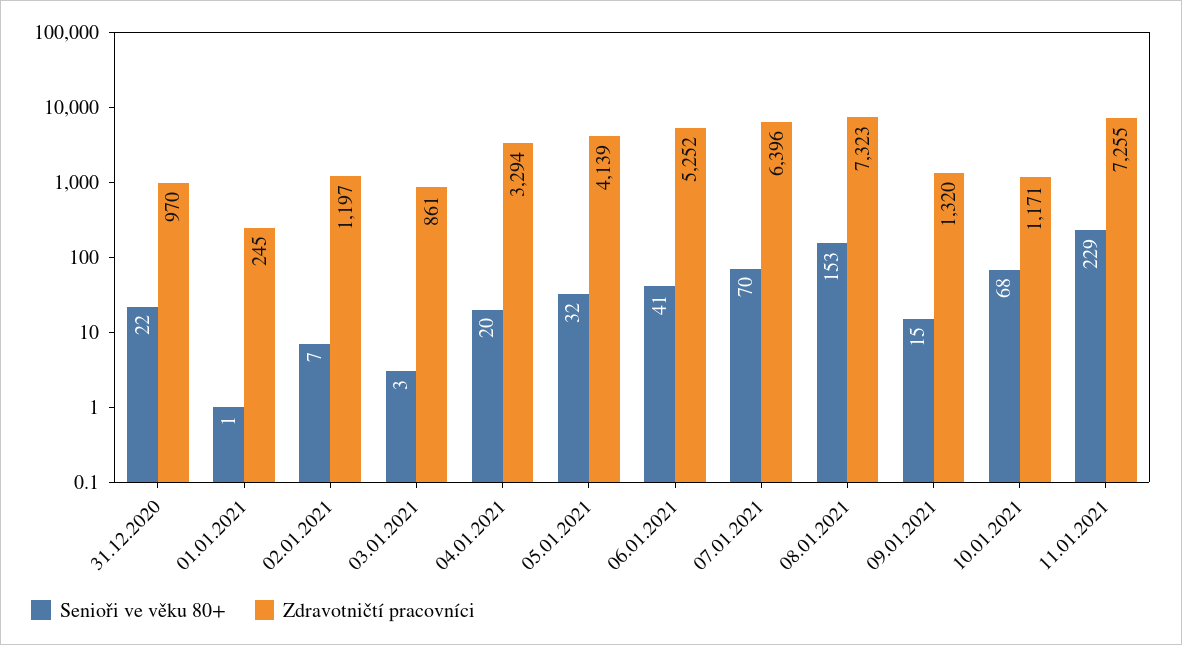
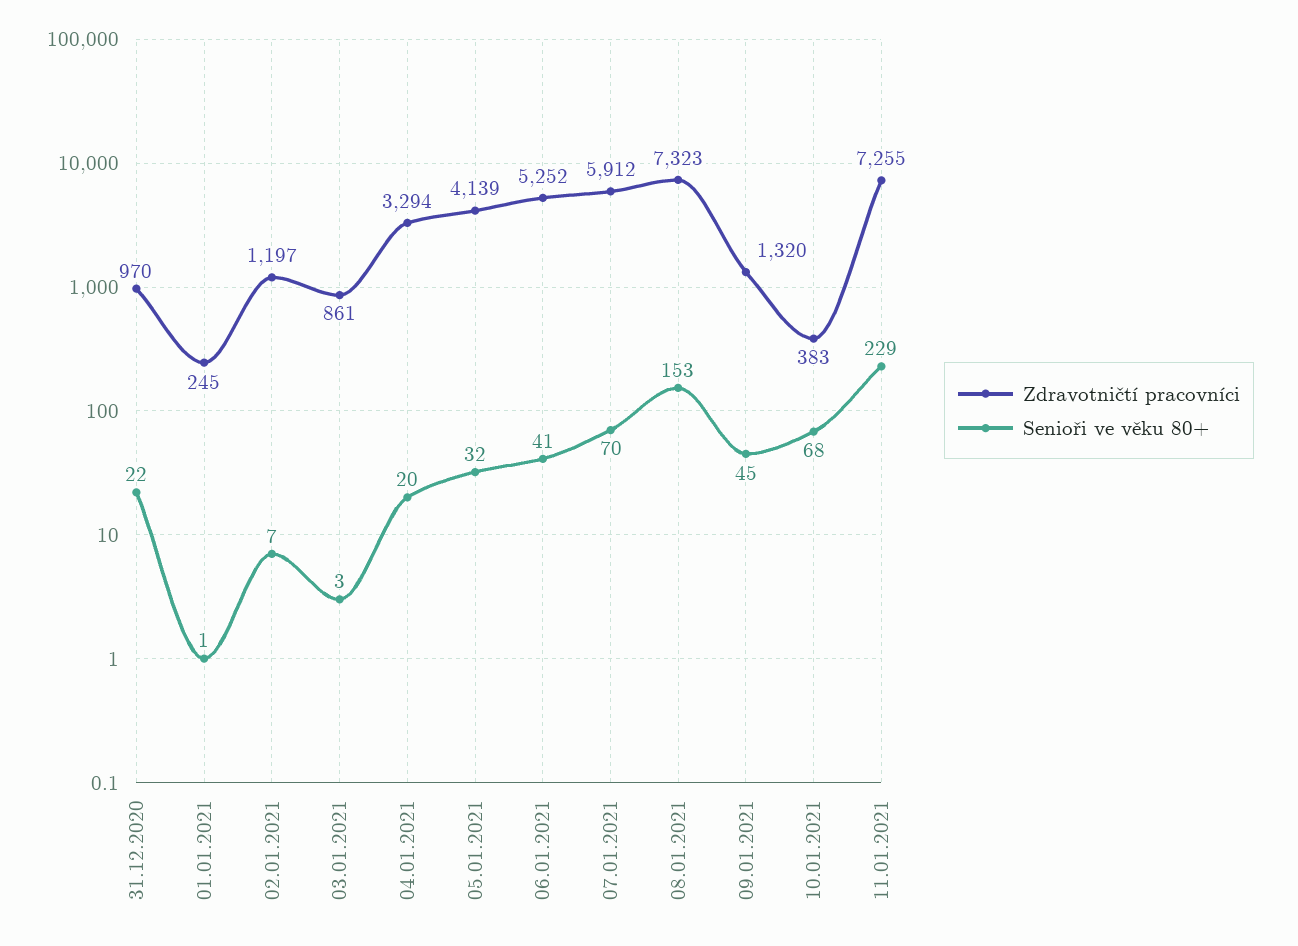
  {
    "Senioři ve věku 80+": {
      "31.12.2020": 22,
      "01.01.2021": 1,
      "02.01.2021": 7,
      "03.01.2021": 3,
      "04.01.2021": 20,
      "05.01.2021": 32,
      "06.01.2021": 41,
      "07.01.2021": 70,
      "08.01.2021": 153,
-     "09.01.2021": 15,
+     "09.01.2021": 45,
      "10.01.2021": 68,
      "11.01.2021": 229
    },
    "Zdravotničtí pracovníci": {
      "31.12.2020": 970,
      "01.01.2021": 245,
      "02.01.2021": 1197,
      "03.01.2021": 861,
      "04.01.2021": 3294,
      "05.01.2021": 4139,
      "06.01.2021": 5252,
-     "07.01.2021": 6396,
+     "07.01.2021": 5912,
      "08.01.2021": 7323,
      "09.01.2021": 1320,
-     "10.01.2021": 1171,
+     "10.01.2021": 383,
      "11.01.2021": 7255
    }
  }

